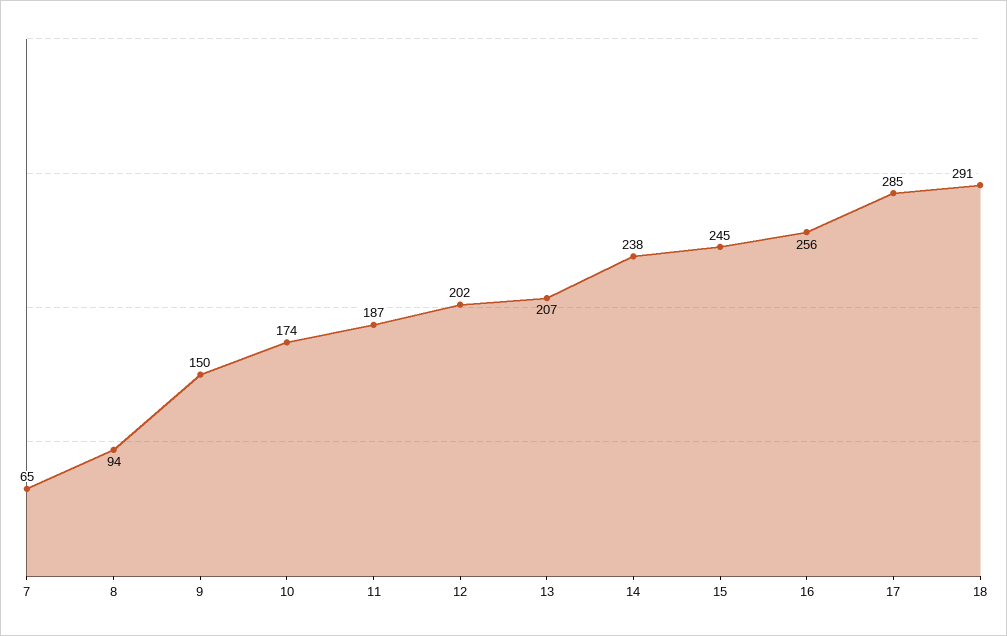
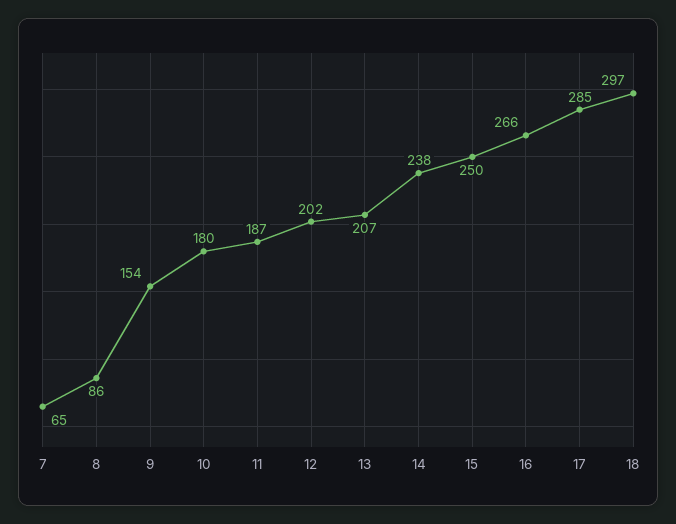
  {
    "7": 65,
-   "8": 94,
+   "8": 86,
-   "9": 150,
+   "9": 154,
-   "10": 174,
+   "10": 180,
    "11": 187,
    "12": 202,
    "13": 207,
    "14": 238,
-   "15": 245,
+   "15": 250,
-   "16": 256,
+   "16": 266,
    "17": 285,
-   "18": 291
+   "18": 297
  }

